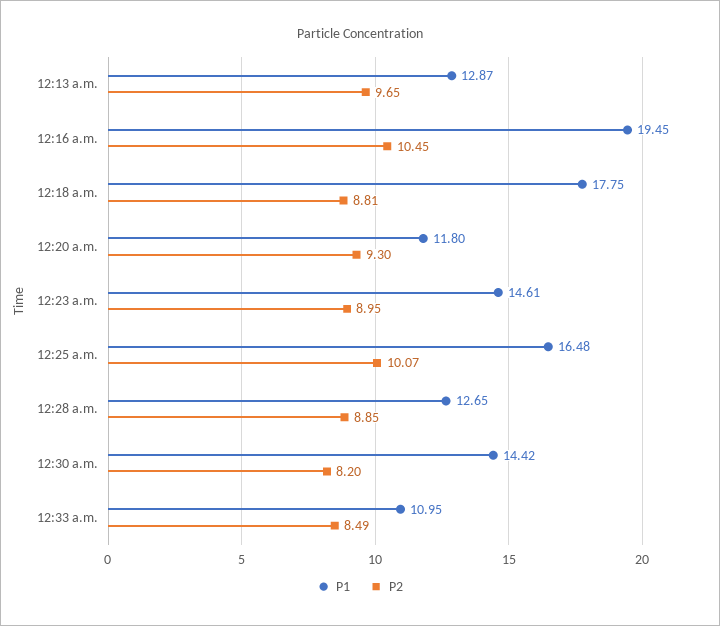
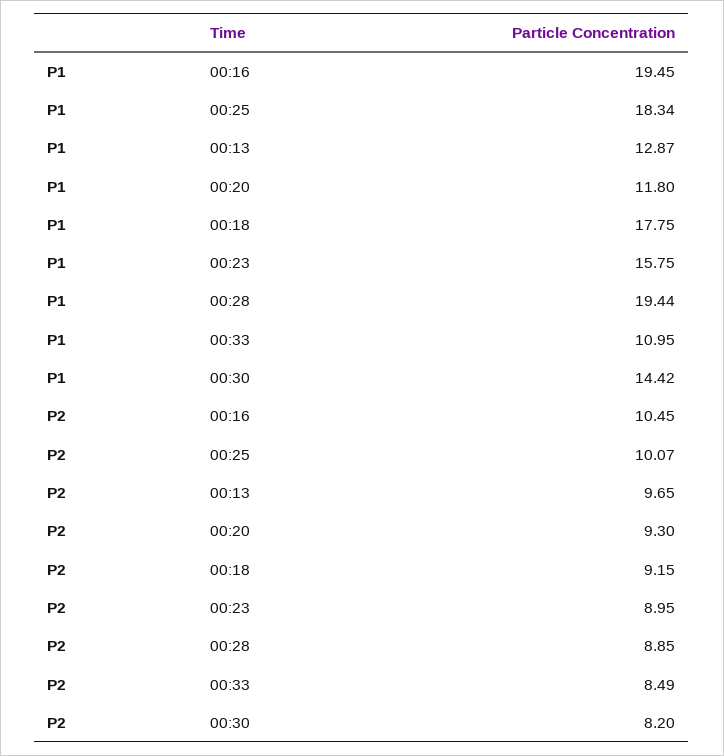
  {
    "P1": {
      "12:13 a.m.": 12.87,
      "12:16 a.m.": 19.45,
      "12:18 a.m.": 17.75,
      "12:20 a.m.": 11.8,
-     "12:23 a.m.": 14.61,
+     "12:23 a.m.": 15.75,
-     "12:25 a.m.": 16.48,
+     "12:25 a.m.": 18.34,
-     "12:28 a.m.": 12.65,
+     "12:28 a.m.": 19.44,
      "12:30 a.m.": 14.42,
      "12:33 a.m.": 10.95
    },
    "P2": {
      "12:13 a.m.": 9.65,
      "12:16 a.m.": 10.45,
-     "12:18 a.m.": 8.81,
+     "12:18 a.m.": 9.15,
      "12:20 a.m.": 9.3,
      "12:23 a.m.": 8.95,
      "12:25 a.m.": 10.07,
      "12:28 a.m.": 8.85,
      "12:30 a.m.": 8.2,
      "12:33 a.m.": 8.49
    }
  }

